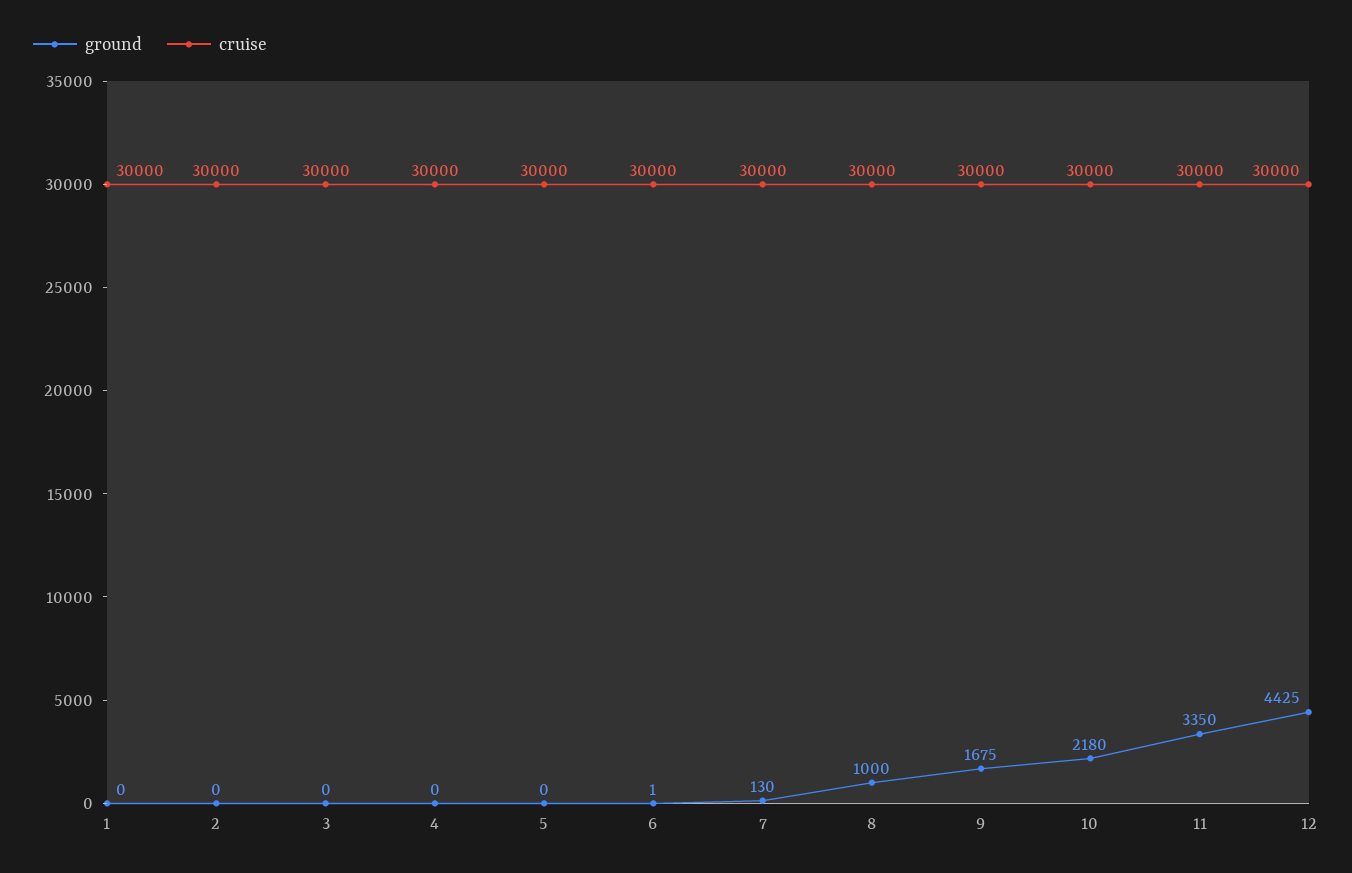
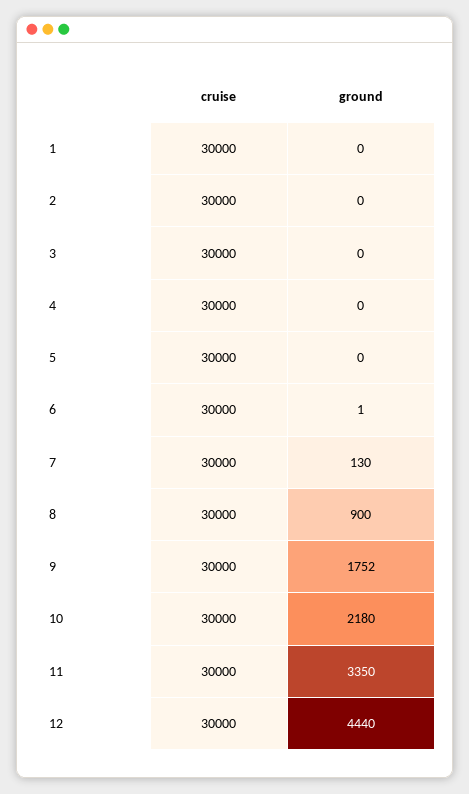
  {
    "ground": {
      "1": 0,
      "2": 0,
      "3": 0,
      "4": 0,
      "5": 0,
      "6": 1,
      "7": 130,
-     "8": 1000,
+     "8": 900,
-     "9": 1675,
+     "9": 1752,
      "10": 2180,
      "11": 3350,
-     "12": 4425
+     "12": 4440
    },
    "cruise": {
      "1": 30000,
      "2": 30000,
      "3": 30000,
      "4": 30000,
      "5": 30000,
      "6": 30000,
      "7": 30000,
      "8": 30000,
      "9": 30000,
      "10": 30000,
      "11": 30000,
      "12": 30000
    }
  }

